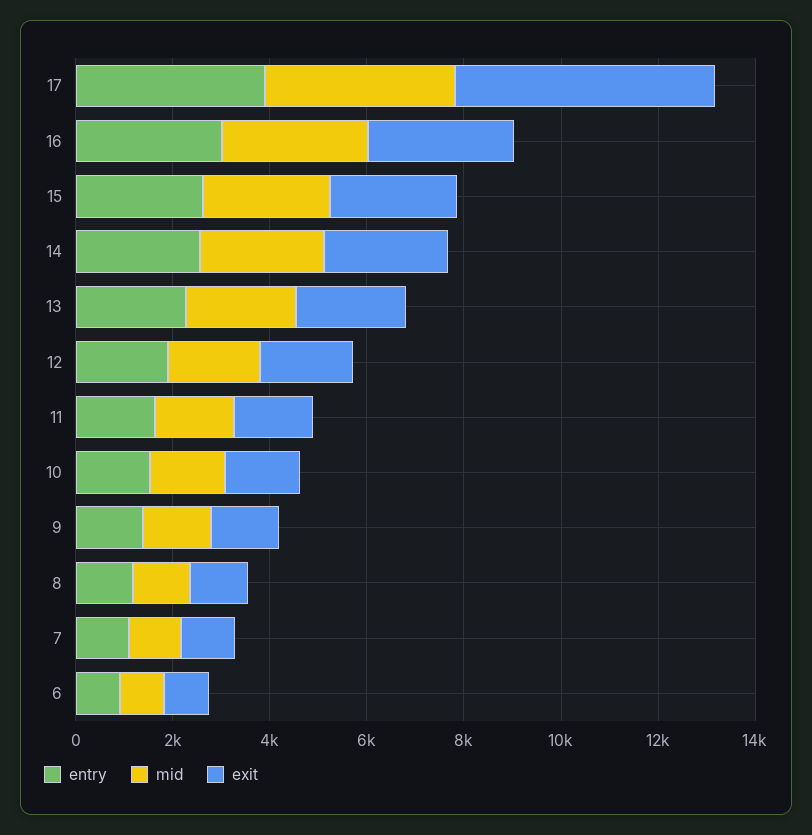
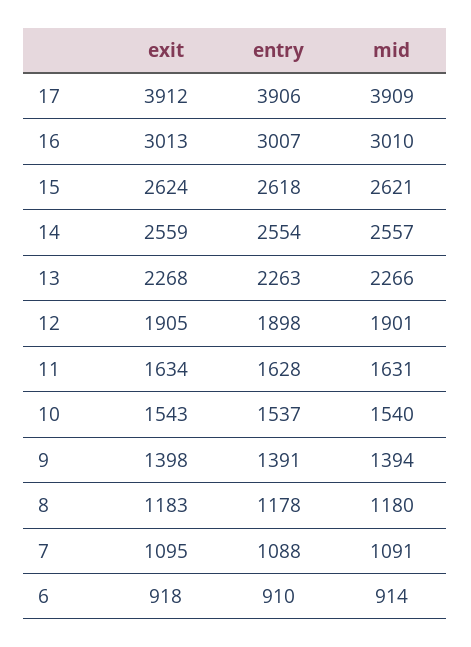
  {
    "entry": {
      "17": 3906,
      "16": 3007,
      "15": 2618,
      "14": 2554,
      "13": 2263,
      "12": 1898,
      "11": 1628,
      "10": 1537,
      "9": 1391,
      "8": 1178,
      "7": 1088,
      "6": 910
    },
    "mid": {
      "17": 3909,
      "16": 3010,
      "15": 2621,
      "14": 2557,
      "13": 2266,
      "12": 1901,
      "11": 1631,
      "10": 1540,
      "9": 1394,
      "8": 1180,
      "7": 1091,
      "6": 914
    },
    "exit": {
-     "17": 5500,
+     "17": 3912,
      "16": 3013,
      "15": 2624,
      "14": 2559,
      "13": 2268,
      "12": 1905,
      "11": 1634,
      "10": 1543,
      "9": 1398,
      "8": 1183,
      "7": 1095,
      "6": 918
    }
  }

